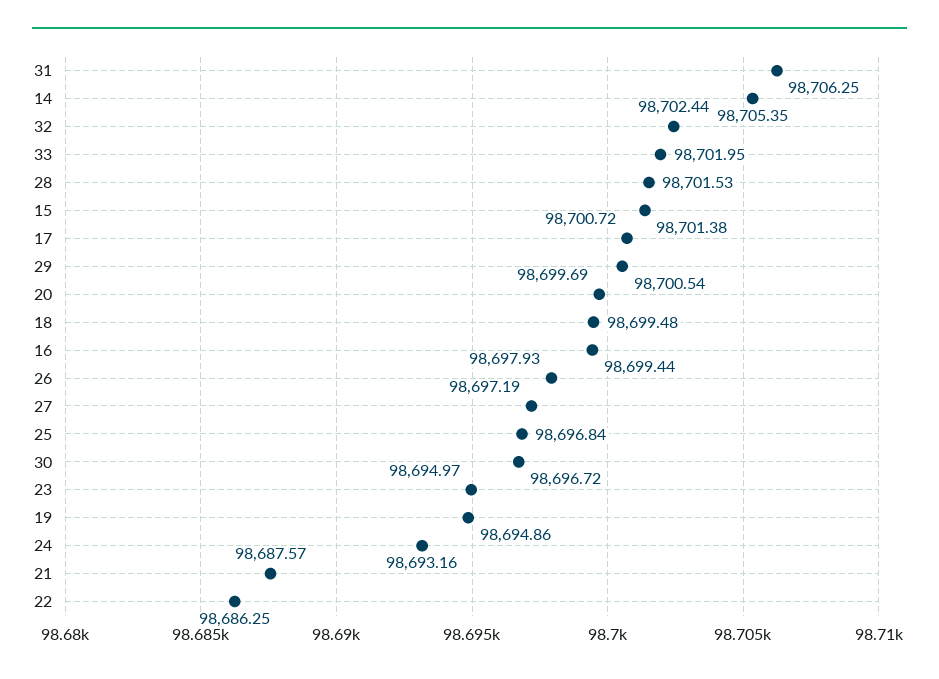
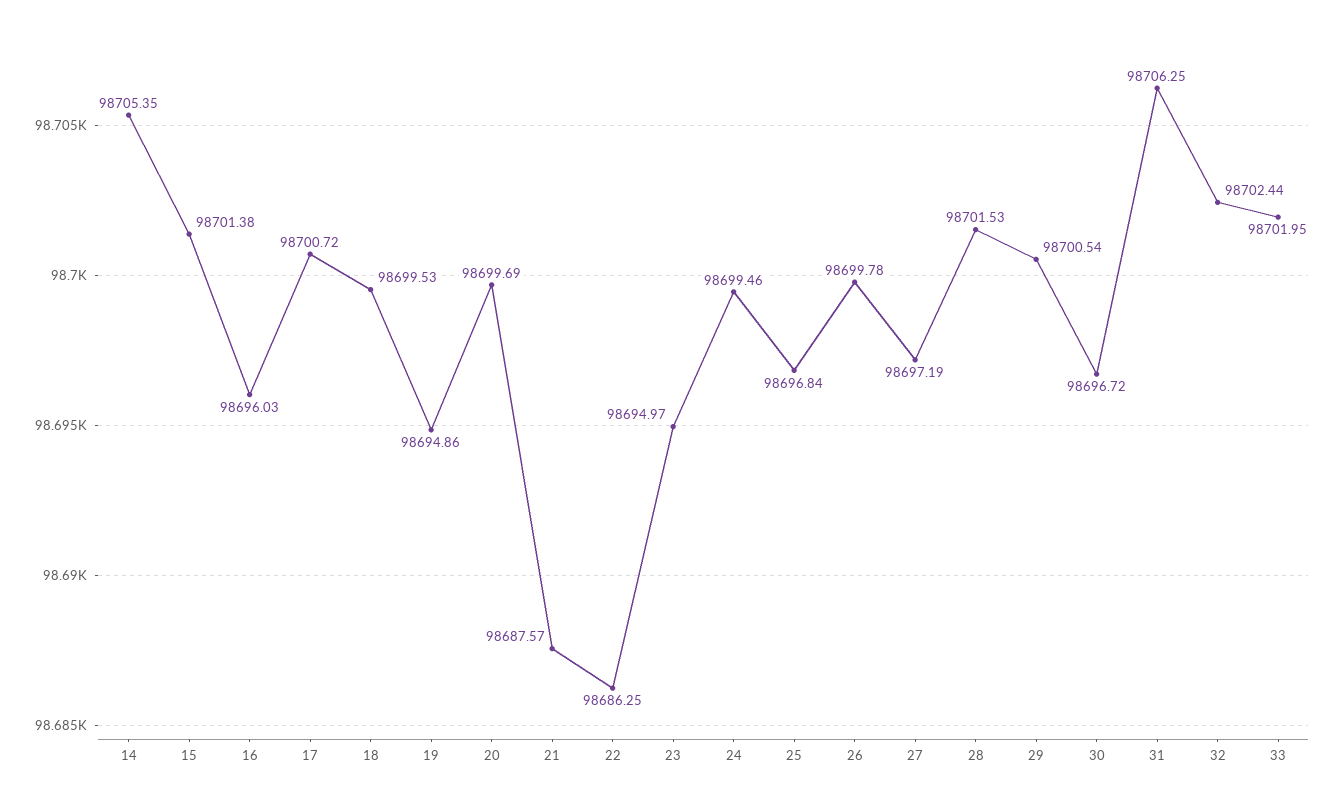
  {
    "31": 98706.25,
    "14": 98705.35,
    "32": 98702.44,
    "33": 98701.95,
    "28": 98701.53,
    "15": 98701.38,
    "17": 98700.72,
    "29": 98700.54,
    "20": 98699.69,
-   "18": 98699.48,
+   "18": 98699.53,
-   "16": 98699.44,
+   "16": 98696.03,
-   "26": 98697.93,
+   "26": 98699.78,
    "27": 98697.19,
    "25": 98696.84,
    "30": 98696.72,
    "23": 98694.97,
    "19": 98694.86,
-   "24": 98693.16,
+   "24": 98699.46,
    "21": 98687.57,
    "22": 98686.25
  }

